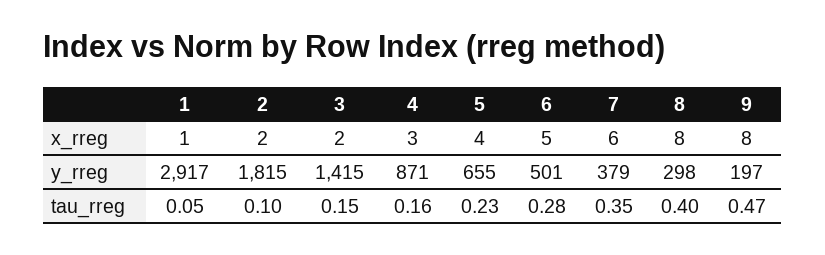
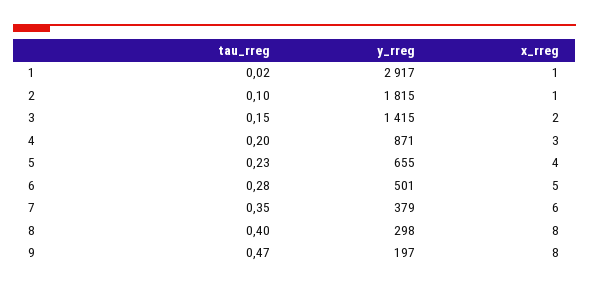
  {
    "1": {
      "x_rreg": 1,
      "y_rreg": 2917,
-     "tau_rreg": 0.05
+     "tau_rreg": 0.02
    },
    "2": {
-     "x_rreg": 2,
+     "x_rreg": 1,
      "y_rreg": 1815,
      "tau_rreg": 0.1
    },
    "3": {
      "x_rreg": 2,
      "y_rreg": 1415,
      "tau_rreg": 0.15
    },
    "4": {
      "x_rreg": 3,
      "y_rreg": 871,
-     "tau_rreg": 0.16
+     "tau_rreg": 0.2
    },
    "5": {
      "x_rreg": 4,
      "y_rreg": 655,
      "tau_rreg": 0.23
    },
    "6": {
      "x_rreg": 5,
      "y_rreg": 501,
      "tau_rreg": 0.28
    },
    "7": {
      "x_rreg": 6,
      "y_rreg": 379,
      "tau_rreg": 0.35
    },
    "8": {
      "x_rreg": 8,
      "y_rreg": 298,
      "tau_rreg": 0.4
    },
    "9": {
      "x_rreg": 8,
      "y_rreg": 197,
      "tau_rreg": 0.47
    }
  }

